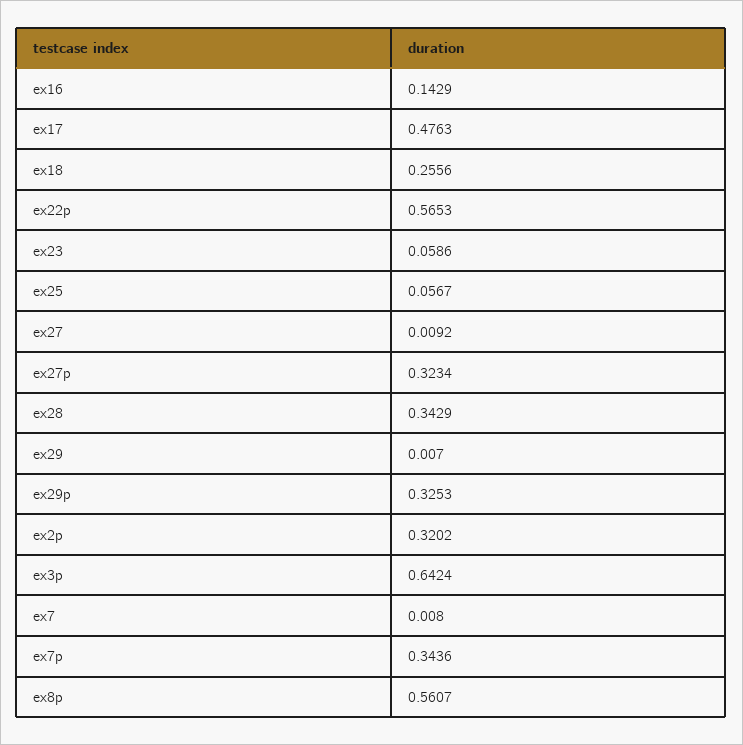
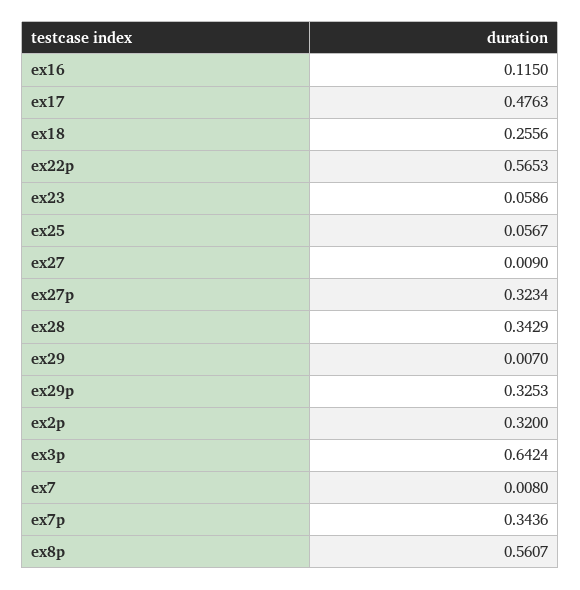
  {
-   "ex16": 0.1429,
+   "ex16": 0.115,
    "ex17": 0.4763,
    "ex18": 0.2556,
    "ex22p": 0.5653,
    "ex23": 0.0586,
    "ex25": 0.0567,
-   "ex27": 0.0092,
+   "ex27": 0.009,
    "ex27p": 0.3234,
    "ex28": 0.3429,
    "ex29": 0.007,
    "ex29p": 0.3253,
-   "ex2p": 0.3202,
+   "ex2p": 0.32,
    "ex3p": 0.6424,
    "ex7": 0.008,
    "ex7p": 0.3436,
    "ex8p": 0.5607
  }

